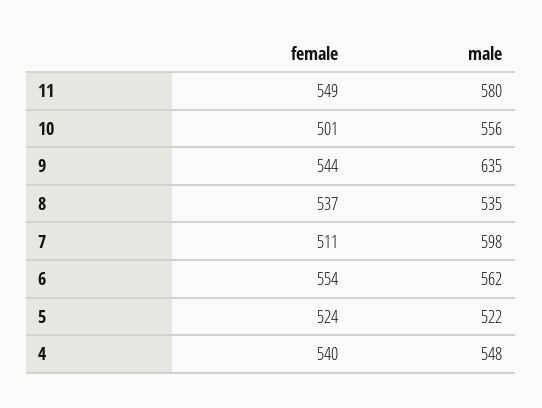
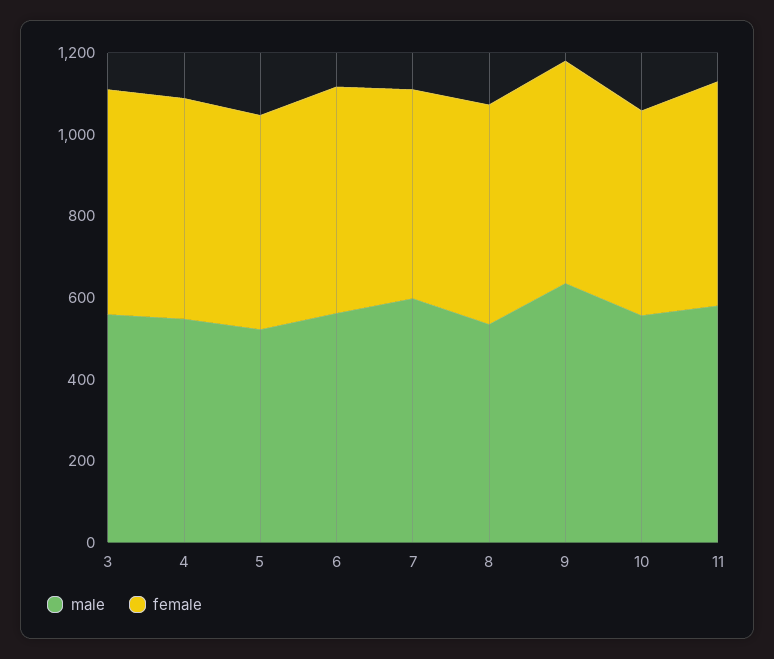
  {
    "female": {
      "11": 549,
      "10": 501,
      "9": 544,
      "8": 537,
      "7": 511,
      "6": 554,
      "5": 524,
-     "4": 540
+     "4": 540,
+     "3": 550
    },
    "male": {
      "11": 580,
      "10": 556,
      "9": 635,
      "8": 535,
      "7": 598,
      "6": 562,
      "5": 522,
-     "4": 548
+     "4": 548,
+     "3": 550
    }
  }

